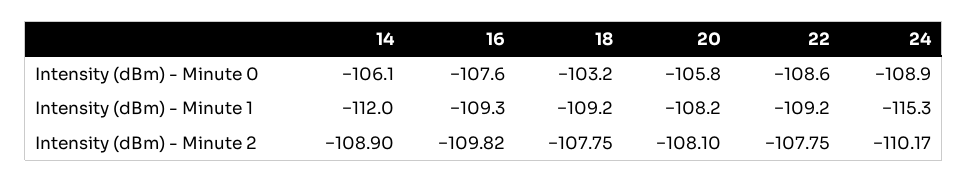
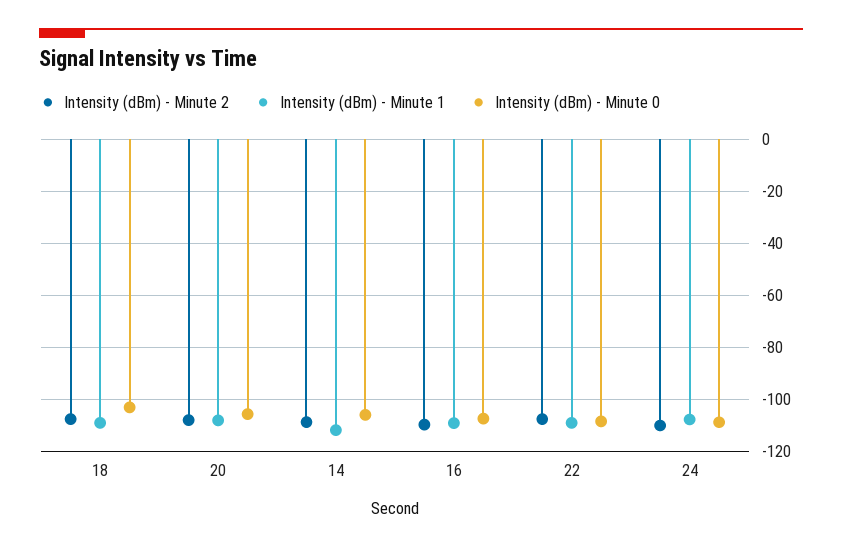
  {
    "Intensity (dBm) - Minute 0": {
      "14": -106.1,
      "16": -107.6,
      "18": -103.2,
      "20": -105.8,
      "22": -108.6,
      "24": -108.9
    },
    "Intensity (dBm) - Minute 1": {
      "14": -112,
      "16": -109.3,
      "18": -109.2,
      "20": -108.2,
      "22": -109.2,
-     "24": -115.3
+     "24": -107.5
    },
    "Intensity (dBm) - Minute 2": {
      "14": -108.9,
      "16": -109.82,
      "18": -107.75,
      "20": -108.1,
      "22": -107.75,
      "24": -110.17
    }
  }

